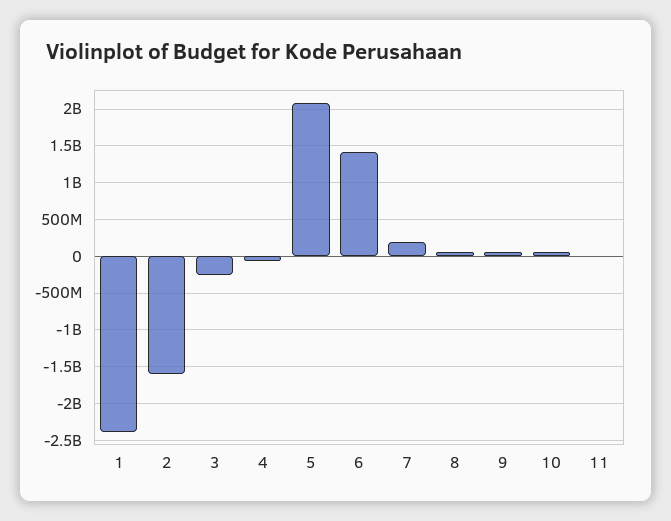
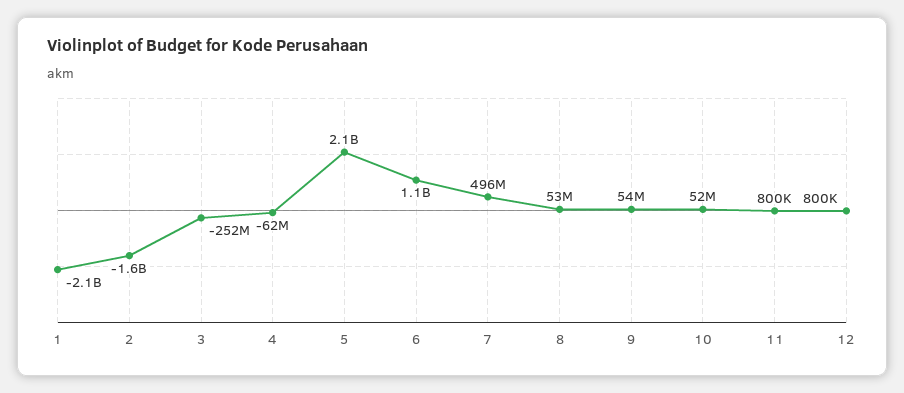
  {
-   "1": -2400000000,
+   "1": -2100000000,
    "2": -1600000000,
    "3": -252000000,
    "4": -62000000,
    "5": 2100000000,
-   "6": 1400000000,
+   "6": 1100000000,
-   "7": 200000000,
+   "7": 496000000,
    "8": 53000000,
    "9": 54000000,
    "10": 52000000,
-   "11": 800000
+   "11": 800000,
+   "12": 800000
  }

